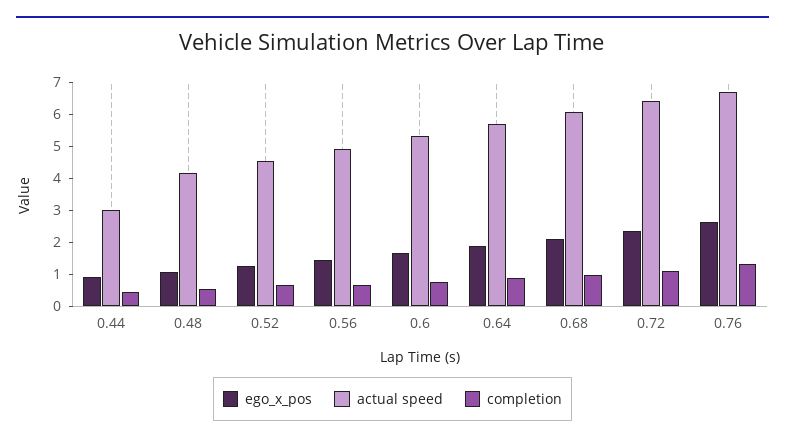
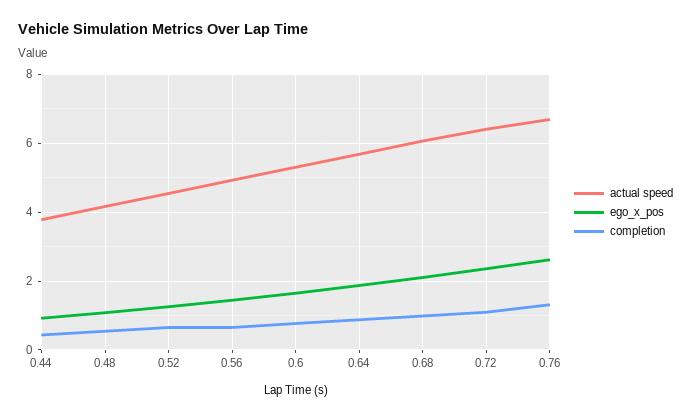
  {
    "ego_x_pos": {
      "0.44": 1,
      "0.48": 1,
      "0.52": 1.2,
      "0.56": 1.4,
      "0.6": 1.6,
      "0.64": 1.8,
      "0.68": 2.2,
      "0.72": 2.4,
      "0.76": 2.6
    },
    "actual speed": {
-     "0.44": 3,
+     "0.44": 3.8,
      "0.48": 4.2,
      "0.52": 4.6,
      "0.56": 5,
      "0.6": 5.4,
      "0.64": 5.6,
      "0.68": 6,
      "0.72": 6.4,
      "0.76": 6.6
    },
    "completion": {
      "0.44": 0.4,
      "0.48": 0.6,
      "0.52": 0.6,
      "0.56": 0.6,
      "0.6": 0.8,
      "0.64": 0.8,
      "0.68": 1,
      "0.72": 1.2,
      "0.76": 1.4
    }
  }

